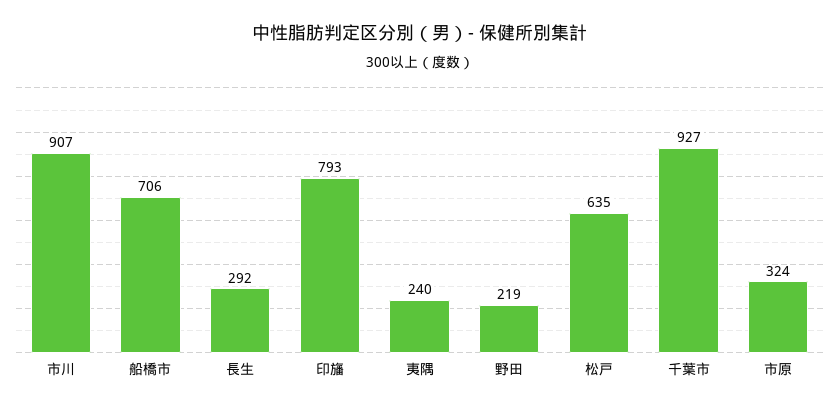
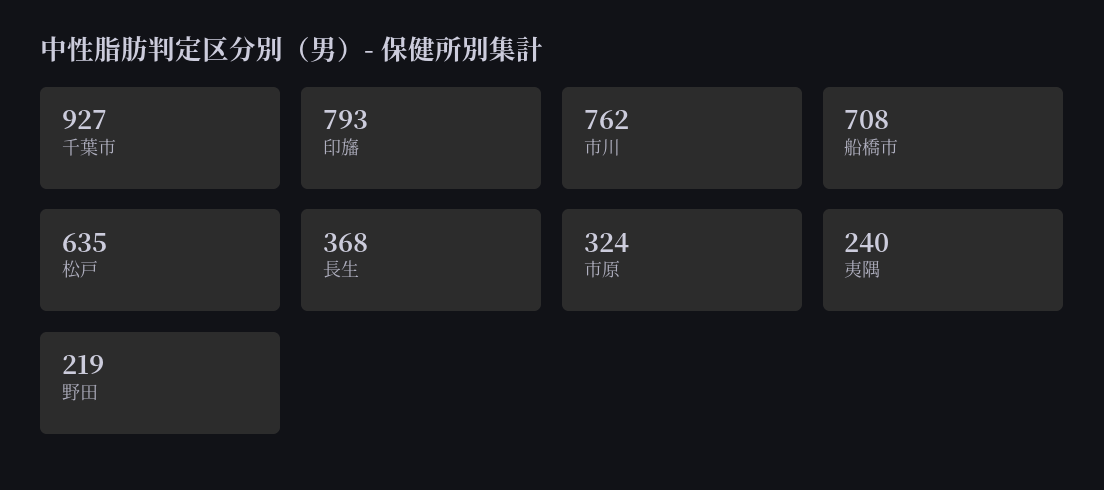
  {
-   "市川": 907,
+   "市川": 762,
-   "船橋市": 706,
+   "船橋市": 708,
-   "長生": 292,
+   "長生": 368,
    "印旛": 793,
    "夷隅": 240,
    "野田": 219,
    "松戸": 635,
    "千葉市": 927,
    "市原": 324
  }

